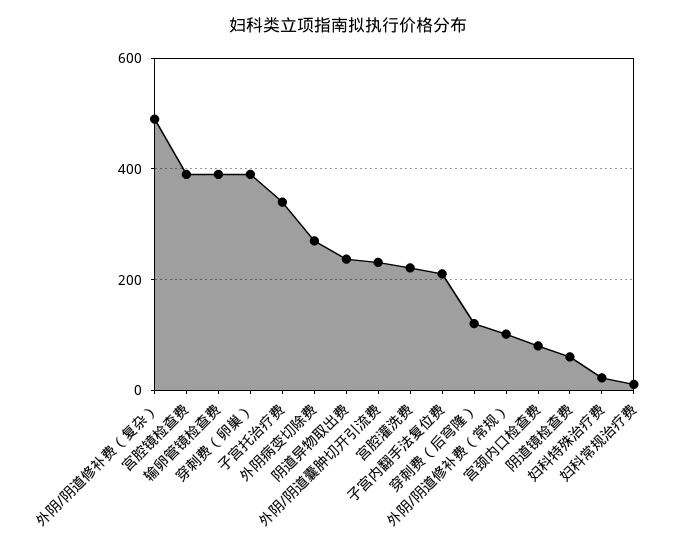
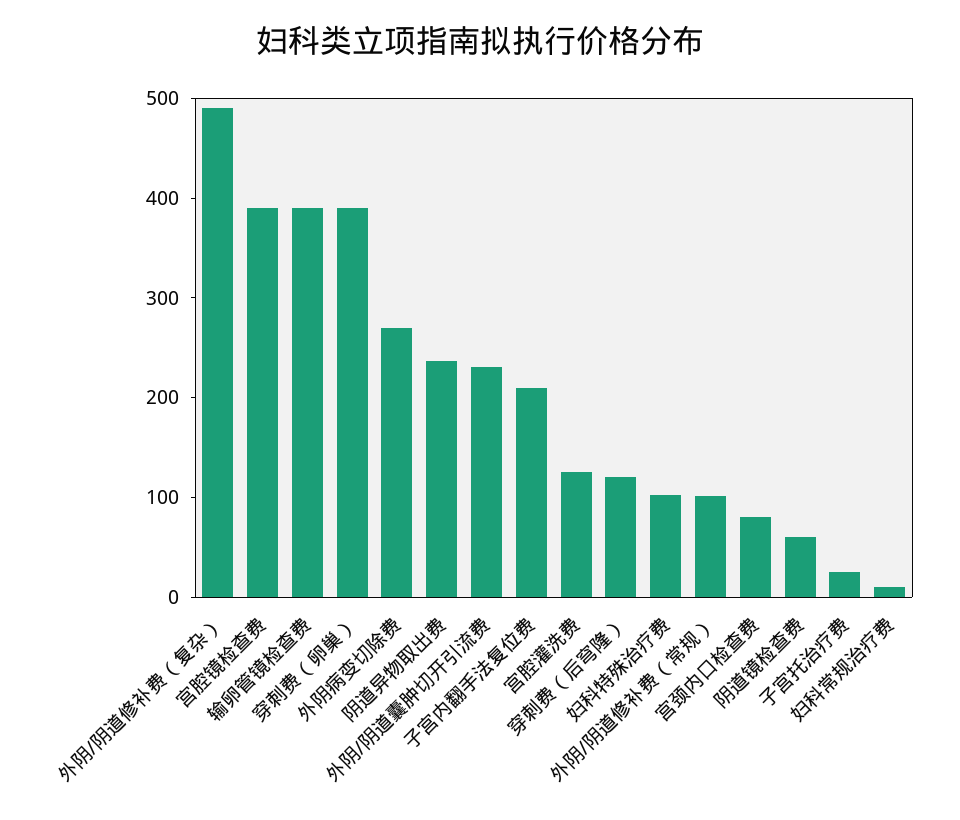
  {
    "外阴/阴道修补费（复杂）": 500,
    "宫腔镜检查费": 400,
    "输卵管镜检查费": 400,
    "穿刺费（卵巢）": 400,
-   "子宫托治疗费": 340,
+   "子宫托治疗费": 20,
    "外阴病变切除费": 280,
    "阴道异物取出费": 240,
    "外阴/阴道囊肿切开引流费": 240,
-   "宫腔灌洗费": 220,
+   "宫腔灌洗费": 120,
    "子宫内翻手法复位费": 220,
    "穿刺费（后穹隆）": 120,
    "外阴/阴道修补费（常规）": 100,
    "宫颈内口检查费": 80,
    "阴道镜检查费": 60,
-   "妇科特殊治疗费": 20,
+   "妇科特殊治疗费": 100,
    "妇科常规治疗费": 20
  }

